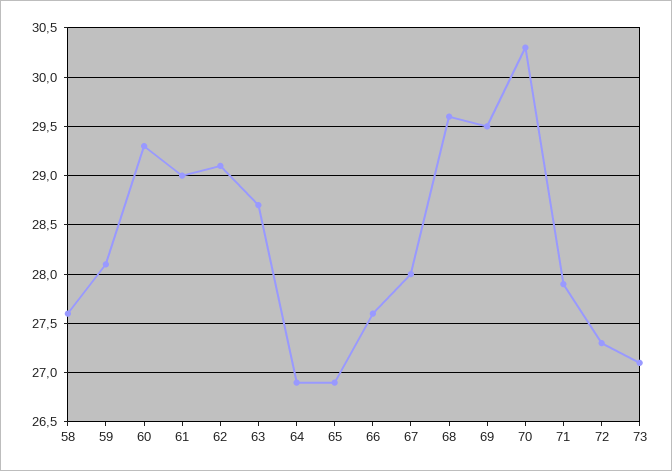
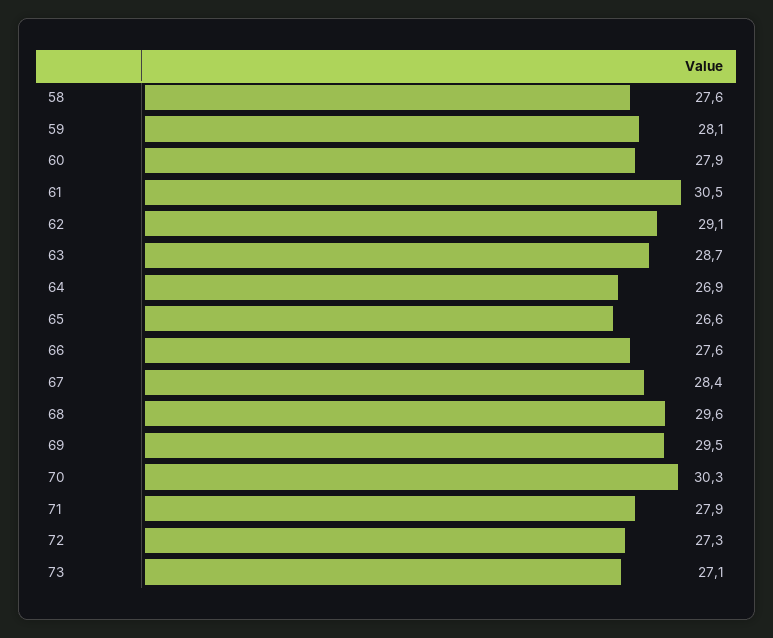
  {
    "58": 27.6,
    "59": 28.1,
-   "60": 29.3,
+   "60": 27.9,
-   "61": 29,
+   "61": 30.5,
    "62": 29.1,
    "63": 28.7,
    "64": 26.9,
-   "65": 26.9,
+   "65": 26.6,
    "66": 27.6,
-   "67": 28,
+   "67": 28.4,
    "68": 29.6,
    "69": 29.5,
    "70": 30.3,
    "71": 27.9,
    "72": 27.3,
    "73": 27.1
  }

